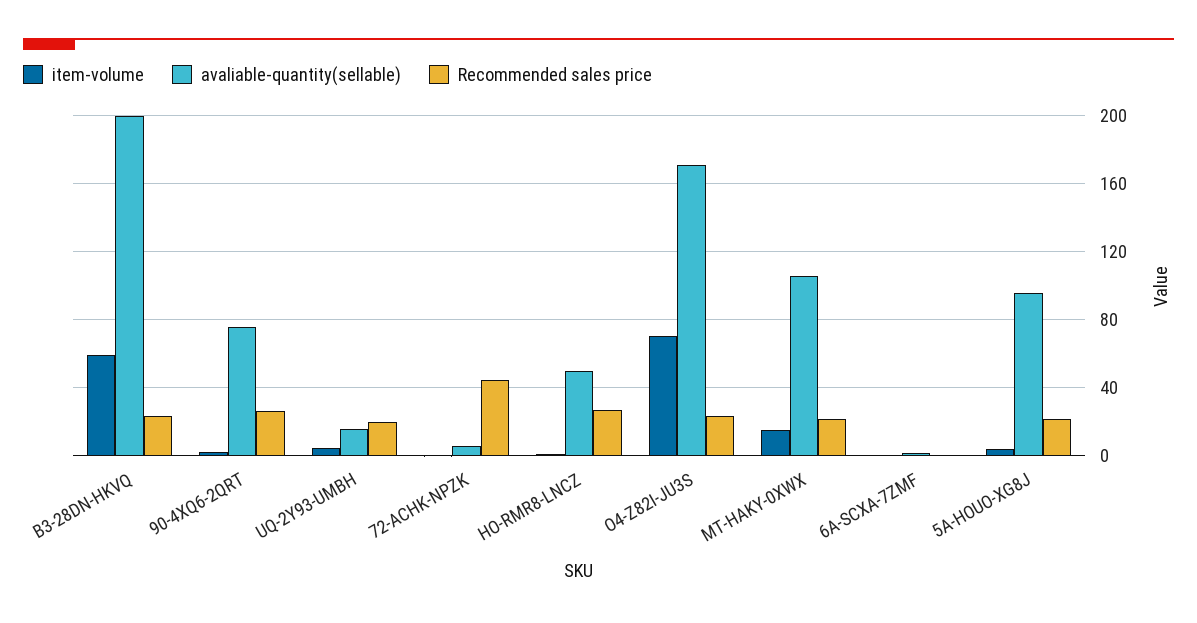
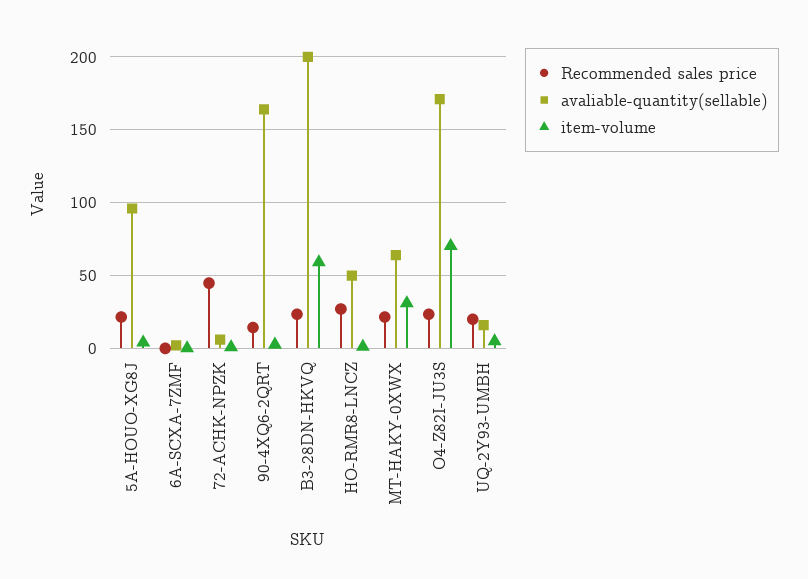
  {
    "item-volume": {
      "B3-28DN-HKVQ": 60,
      "90-4XQ6-2QRT": 5,
      "UQ-2Y93-UMBH": 5,
      "72-ACHK-NPZK": 0,
      "HO-RMR8-LNCZ": 0,
      "O4-Z82I-JU3S": 70,
-     "MT-HAKY-0XWX": 15,
+     "MT-HAKY-0XWX": 30,
      "6A-SCXA-7ZMF": 0,
      "5A-HOUO-XG8J": 5
    },
    "avaliable-quantity(sellable)": {
      "B3-28DN-HKVQ": 200,
-     "90-4XQ6-2QRT": 75,
+     "90-4XQ6-2QRT": 165,
      "UQ-2Y93-UMBH": 15,
      "72-ACHK-NPZK": 5,
      "HO-RMR8-LNCZ": 50,
      "O4-Z82I-JU3S": 170,
-     "MT-HAKY-0XWX": 105,
+     "MT-HAKY-0XWX": 65,
      "6A-SCXA-7ZMF": 0,
      "5A-HOUO-XG8J": 95
    },
    "Recommended sales price": {
      "B3-28DN-HKVQ": 25,
-     "90-4XQ6-2QRT": 25,
+     "90-4XQ6-2QRT": 15,
      "UQ-2Y93-UMBH": 20,
      "72-ACHK-NPZK": 45,
      "HO-RMR8-LNCZ": 25,
      "O4-Z82I-JU3S": 25,
      "MT-HAKY-0XWX": 20,
      "6A-SCXA-7ZMF": 0,
      "5A-HOUO-XG8J": 20
    }
  }

